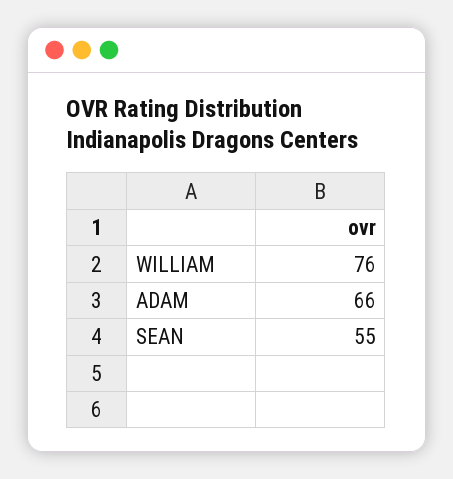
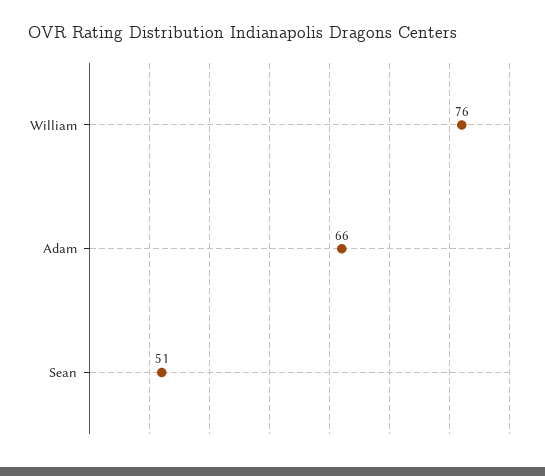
  {
    "WILLIAM": 76,
    "ADAM": 66,
-   "SEAN": 55
+   "SEAN": 51
  }

